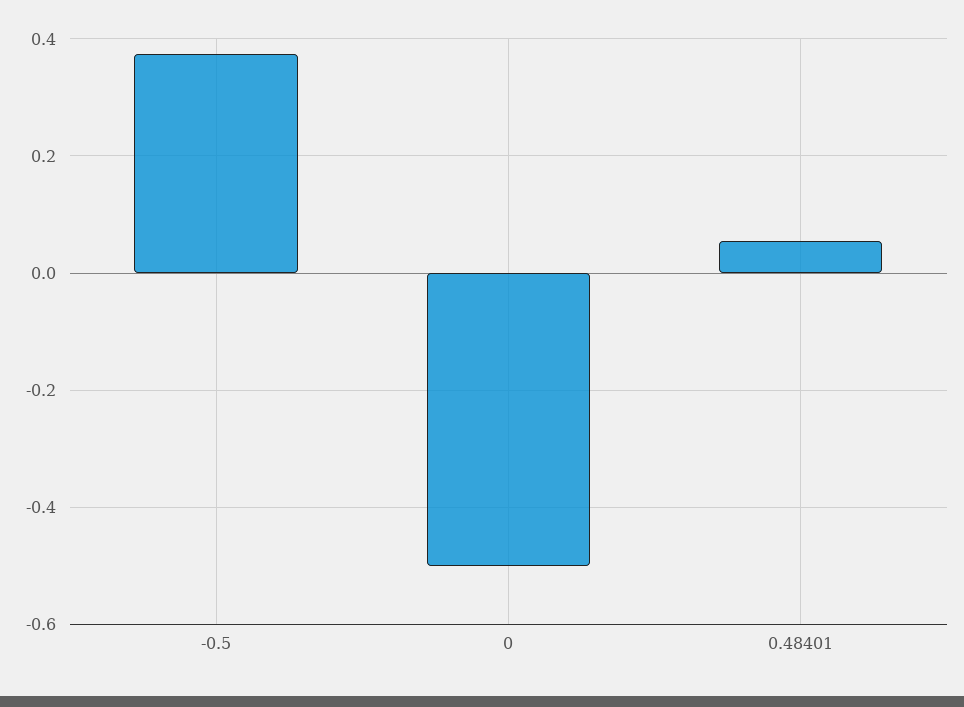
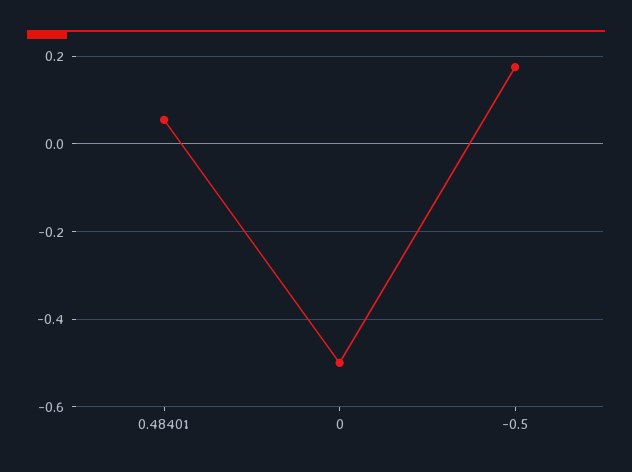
  {
-   "-0.5": 0.38,
+   "-0.5": 0.18,
    "0": -0.5,
    "0.48401": 0.06
  }

